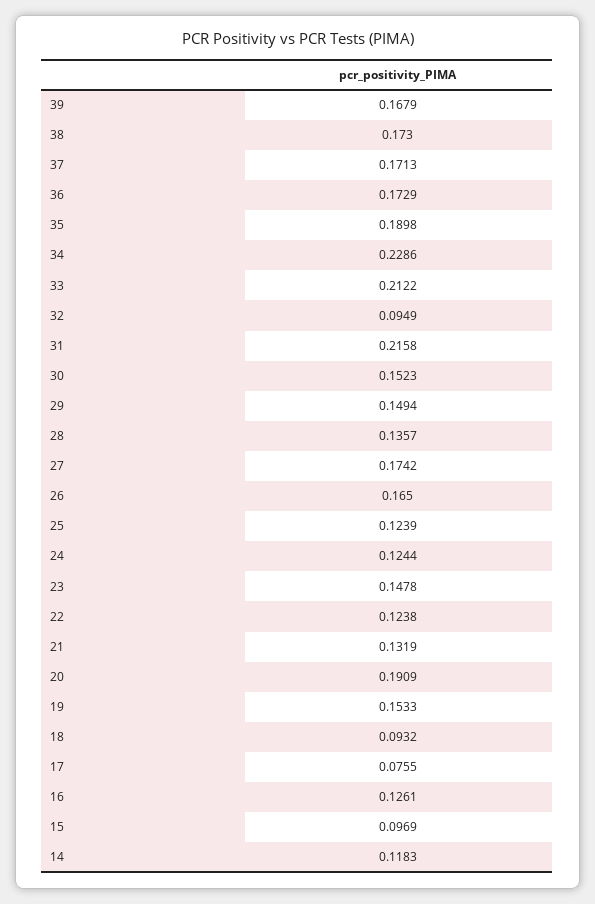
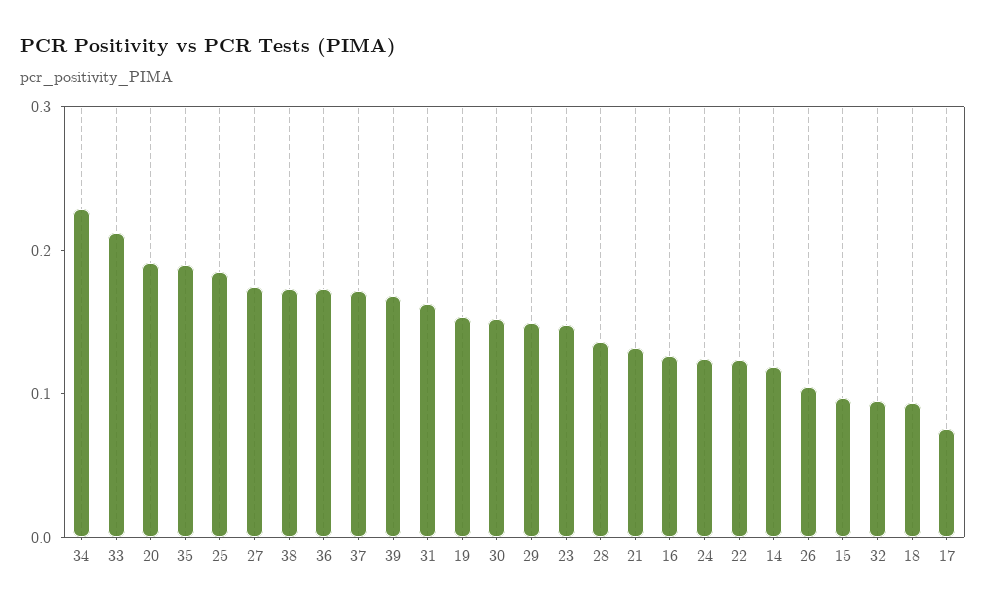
  {
    "39": 0.1679,
    "38": 0.173,
    "37": 0.1713,
    "36": 0.1729,
    "35": 0.1898,
    "34": 0.2286,
    "33": 0.2122,
    "32": 0.0949,
-   "31": 0.2158,
+   "31": 0.16,
    "30": 0.1523,
    "29": 0.1494,
    "28": 0.1357,
    "27": 0.1742,
-   "26": 0.165,
+   "26": 0.1,
-   "25": 0.1239,
+   "25": 0.18,
    "24": 0.1244,
    "23": 0.1478,
    "22": 0.1238,
    "21": 0.1319,
    "20": 0.1909,
    "19": 0.1533,
    "18": 0.0932,
    "17": 0.0755,
    "16": 0.1261,
    "15": 0.0969,
    "14": 0.1183
  }

